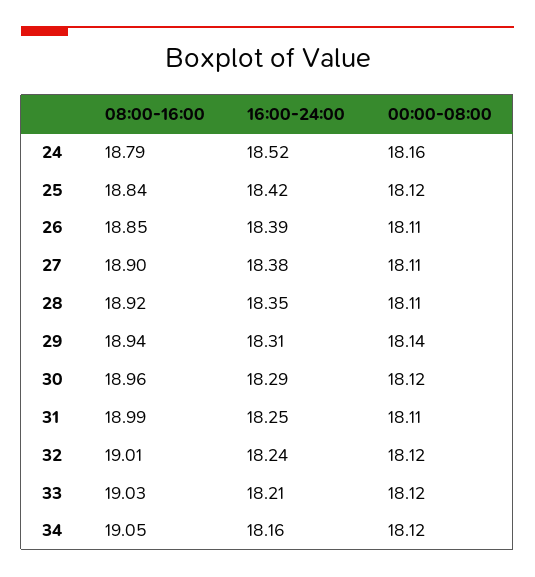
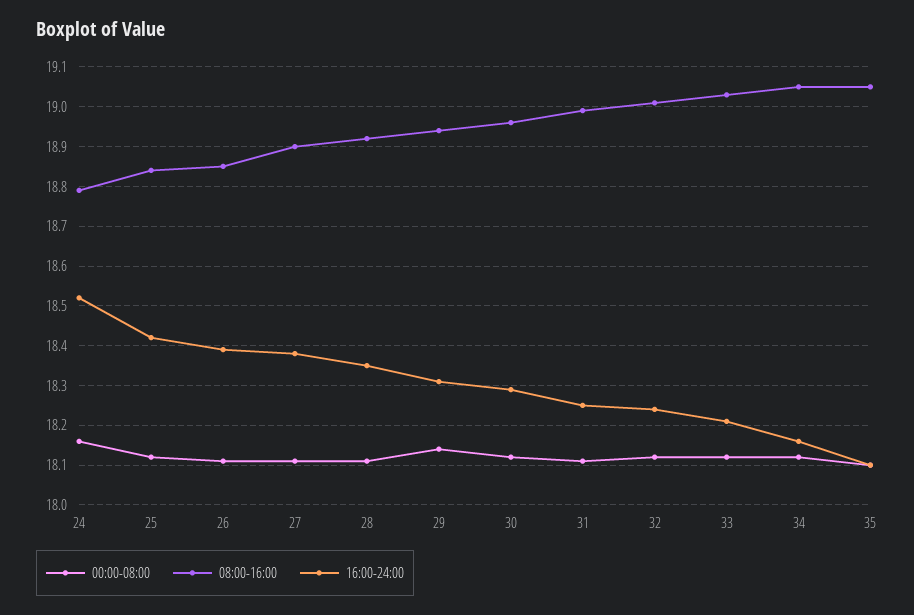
  {
    "08:00-16:00": {
      "24": 18.79,
      "25": 18.84,
      "26": 18.85,
      "27": 18.9,
      "28": 18.92,
      "29": 18.94,
      "30": 18.96,
      "31": 18.99,
      "32": 19.01,
      "33": 19.03,
-     "34": 19.05
+     "34": 19.05,
+     "35": 19.05
    },
    "16:00-24:00": {
      "24": 18.52,
      "25": 18.42,
      "26": 18.39,
      "27": 18.38,
      "28": 18.35,
      "29": 18.31,
      "30": 18.29,
      "31": 18.25,
      "32": 18.24,
      "33": 18.21,
-     "34": 18.16
+     "34": 18.16,
+     "35": 18.1
    },
    "00:00-08:00": {
      "24": 18.16,
      "25": 18.12,
      "26": 18.11,
      "27": 18.11,
      "28": 18.11,
      "29": 18.14,
      "30": 18.12,
      "31": 18.11,
      "32": 18.12,
      "33": 18.12,
-     "34": 18.12
+     "34": 18.12,
+     "35": 18.1
    }
  }

